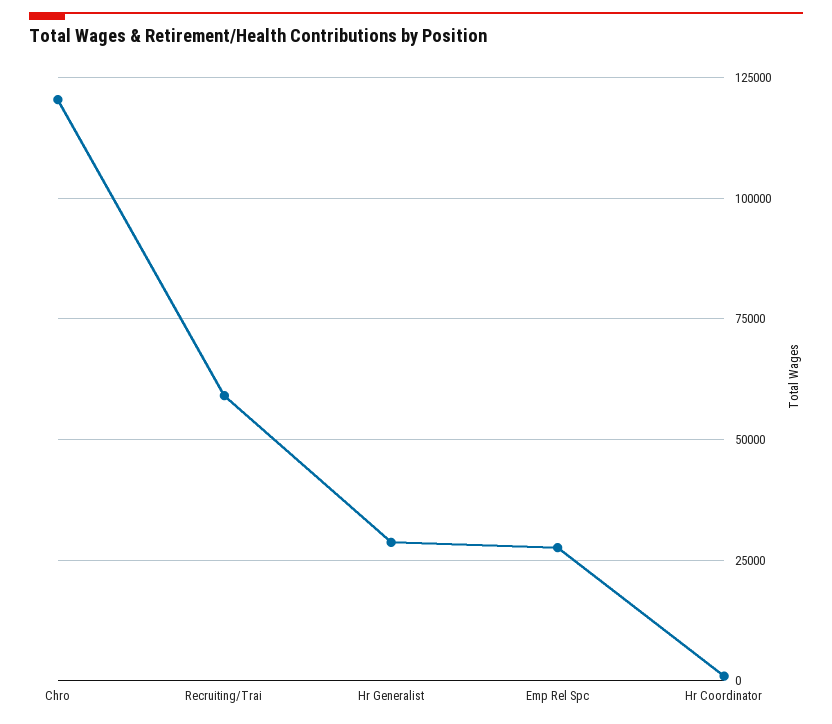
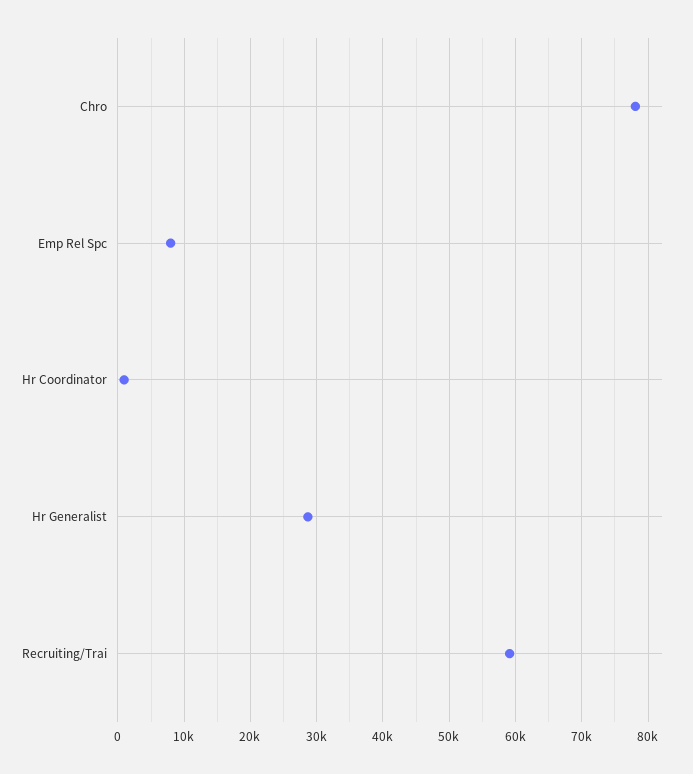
  {
-   "Chro": 120000,
+   "Chro": 78000,
    "Recruiting/Trai": 59000,
    "Hr Generalist": 29000,
-   "Emp Rel Spc": 27500,
+   "Emp Rel Spc": 8000,
    "Hr Coordinator": 1000
  }

